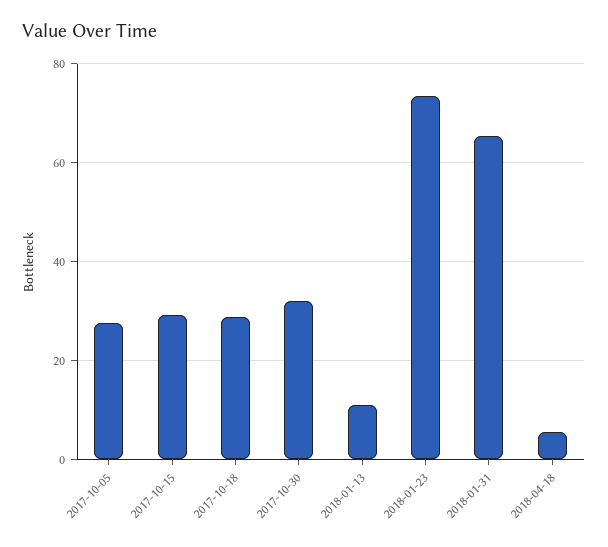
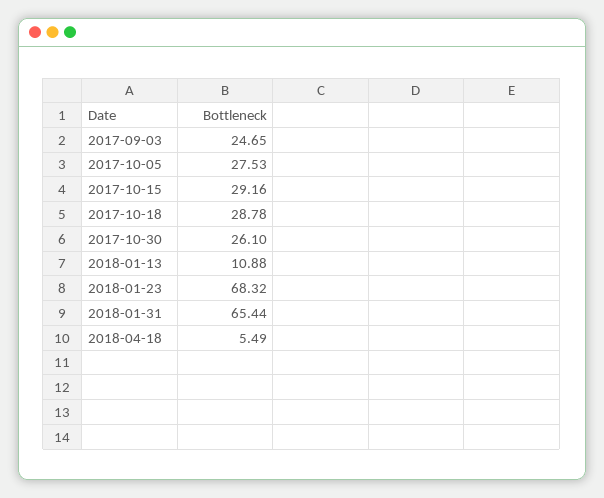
  {
    "2017-10-05": 27.53,
    "2017-10-15": 29.16,
    "2017-10-18": 28.78,
-   "2017-10-30": 32,
+   "2017-10-30": 26.1,
    "2018-01-13": 10.88,
-   "2018-01-23": 74,
+   "2018-01-23": 68.32,
    "2018-01-31": 65.44,
-   "2018-04-18": 5.49
+   "2018-04-18": 5.49,
+   "2017-09-03": 24.65
  }

